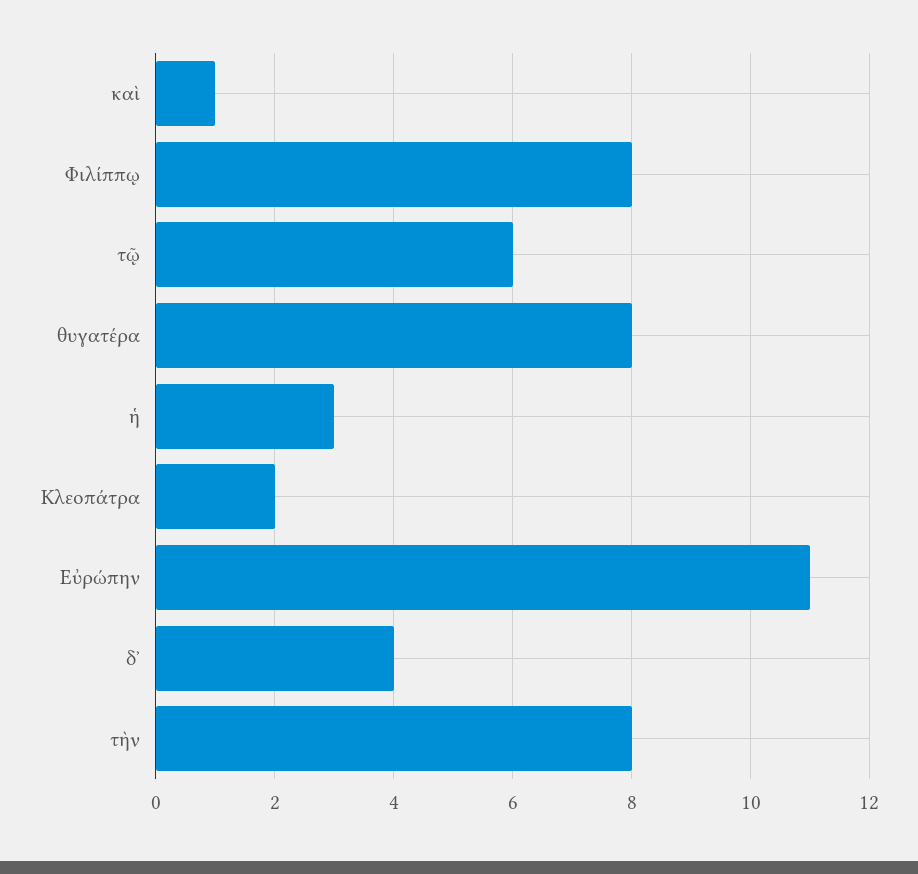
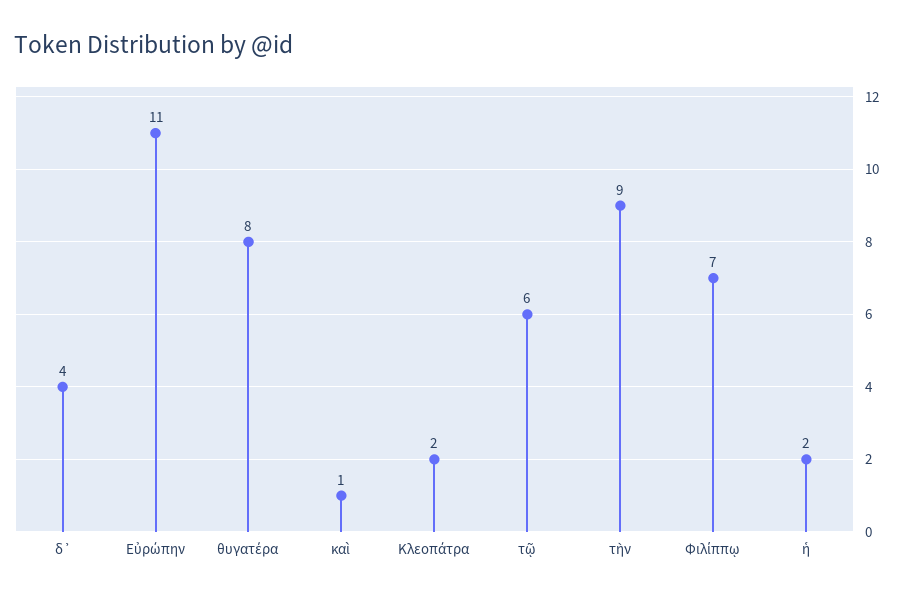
  {
    "καὶ": 1,
-   "Φιλίππῳ": 8,
+   "Φιλίππῳ": 7,
    "τῷ": 6,
    "θυγατέρα": 8,
-   "ἡ": 3,
+   "ἡ": 2,
    "Κλεοπάτρα": 2,
    "Εὐρώπην": 11,
    "δ᾽": 4,
-   "τὴν": 8
+   "τὴν": 9
  }

